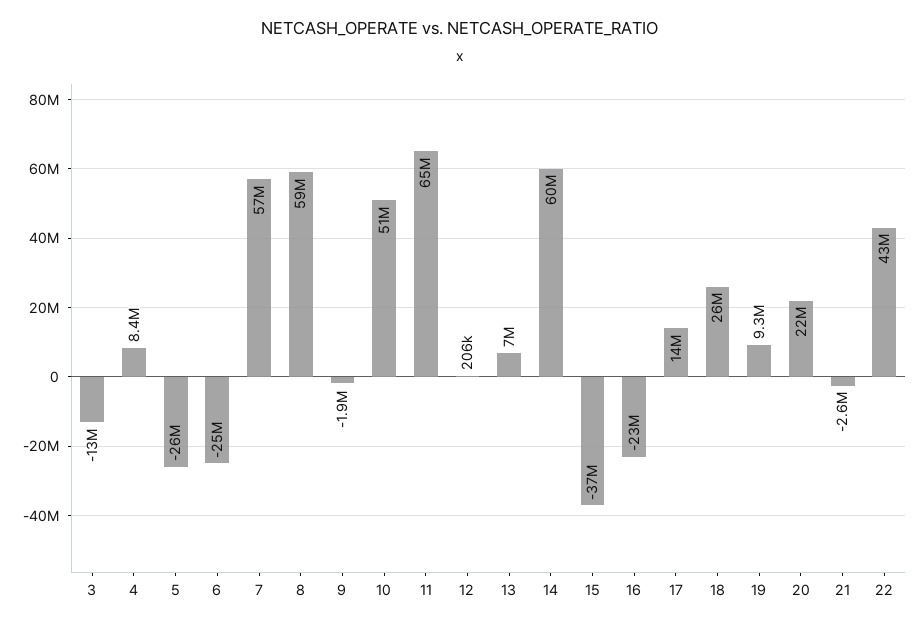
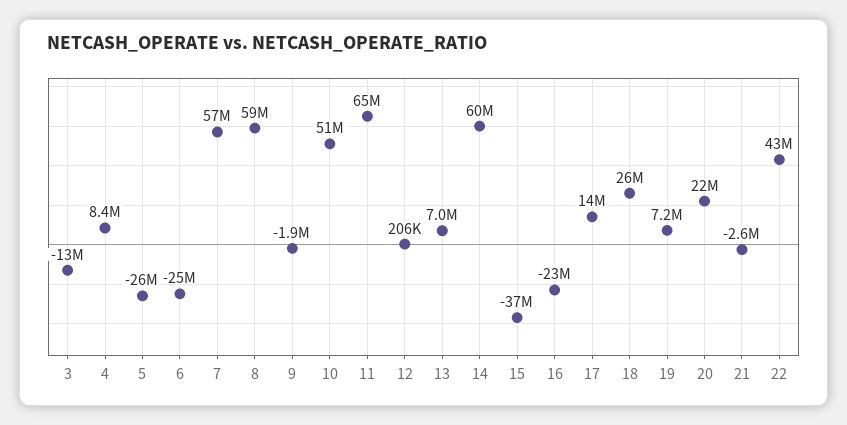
  {
    "3": -13000000,
    "4": 8400000,
    "5": -26000000,
    "6": -25000000,
    "7": 57000000,
    "8": 59000000,
    "9": -1900000,
    "10": 51000000,
    "11": 65000000,
    "12": 206000,
    "13": 7000000,
    "14": 60000000,
    "15": -37000000,
    "16": -23000000,
    "17": 14000000,
    "18": 26000000,
-   "19": 9300000,
+   "19": 7200000,
    "20": 22000000,
    "21": -2600000,
    "22": 43000000
  }

